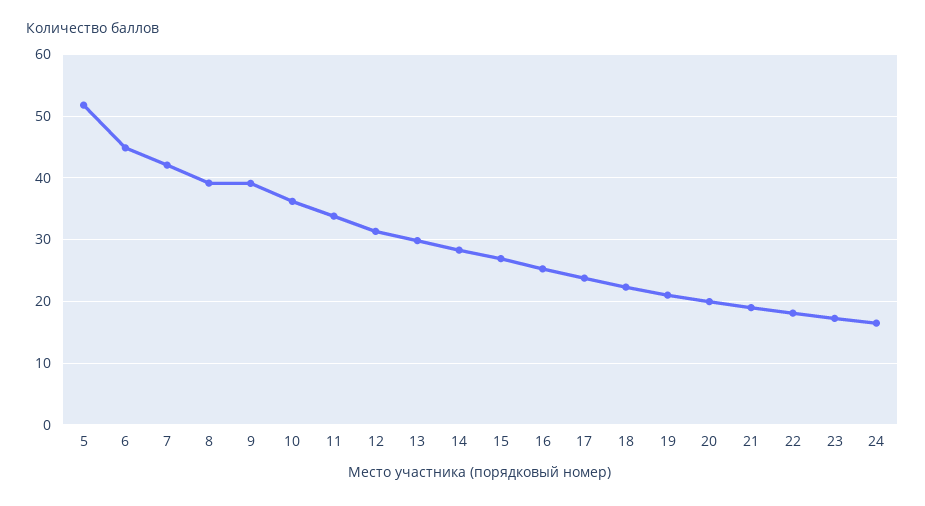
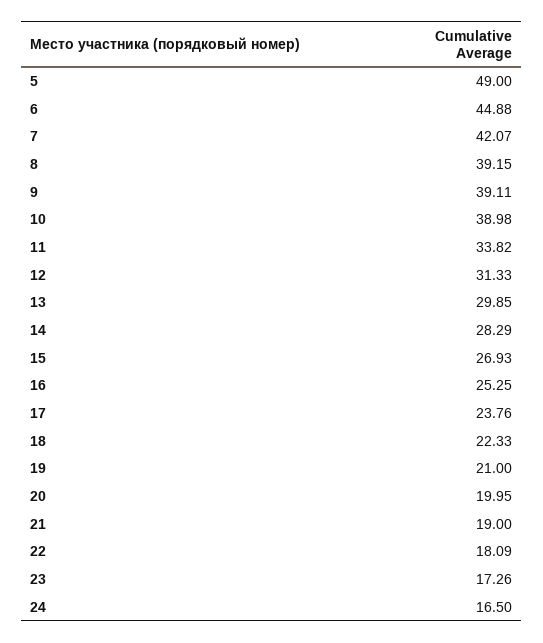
  {
-   "5": 52,
+   "5": 49,
    "6": 44.88,
    "7": 42.07,
    "8": 39.15,
    "9": 39.11,
-   "10": 36,
+   "10": 38.98,
    "11": 33.82,
    "12": 31.33,
    "13": 29.85,
    "14": 28.29,
    "15": 26.93,
    "16": 25.25,
    "17": 23.76,
    "18": 22.33,
    "19": 21,
    "20": 19.95,
    "21": 19,
    "22": 18.09,
    "23": 17.26,
    "24": 16.5
  }

